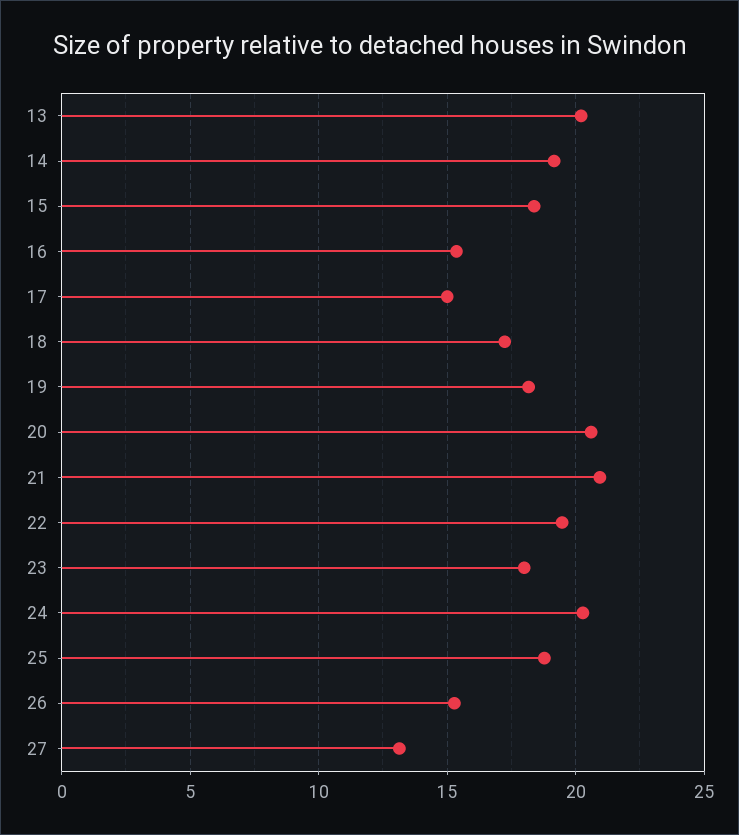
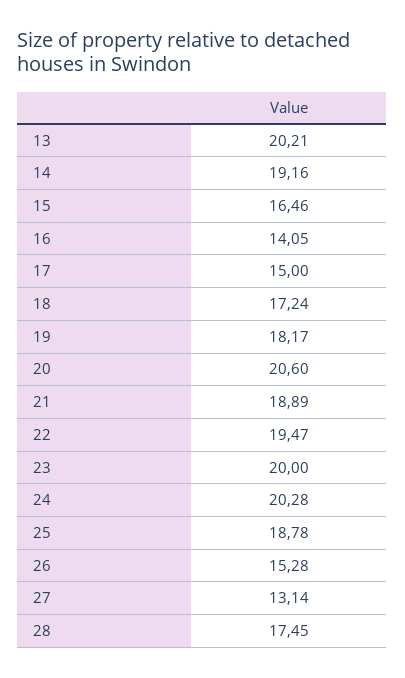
  {
    "13": 20.21,
    "14": 19.16,
-   "15": 18.5,
+   "15": 16.46,
-   "16": 15.5,
+   "16": 14.05,
    "17": 15,
    "18": 17.24,
    "19": 18.17,
    "20": 20.6,
-   "21": 21,
+   "21": 18.89,
    "22": 19.47,
-   "23": 18,
+   "23": 20,
    "24": 20.28,
    "25": 18.78,
    "26": 15.28,
-   "27": 13.14
+   "27": 13.14,
+   "28": 17.45
  }

